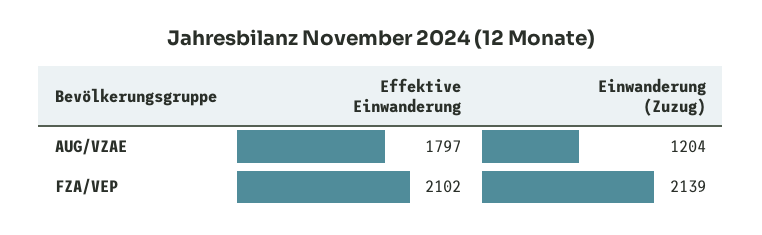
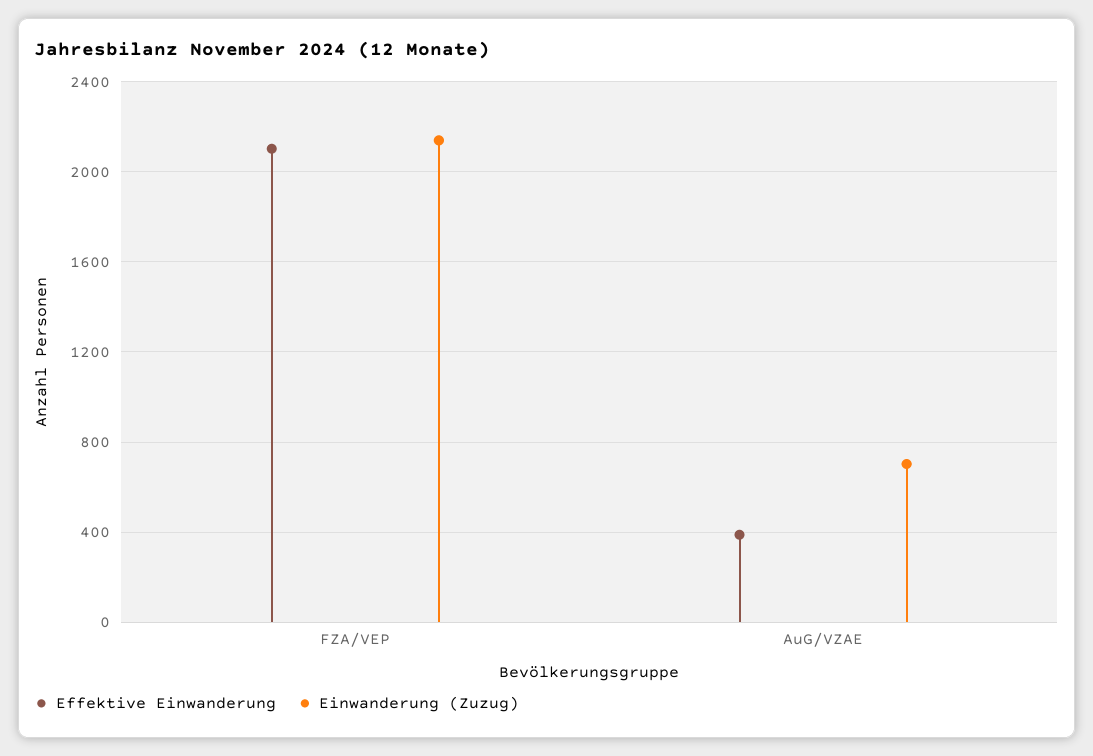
  {
    "Effektive Einwanderung": {
-     "AUG/VZAE": 1797,
+     "AUG/VZAE": 400,
      "FZA/VEP": 2102
    },
    "Einwanderung (Zuzug)": {
-     "AUG/VZAE": 1204,
+     "AUG/VZAE": 700,
      "FZA/VEP": 2139
    }
  }

